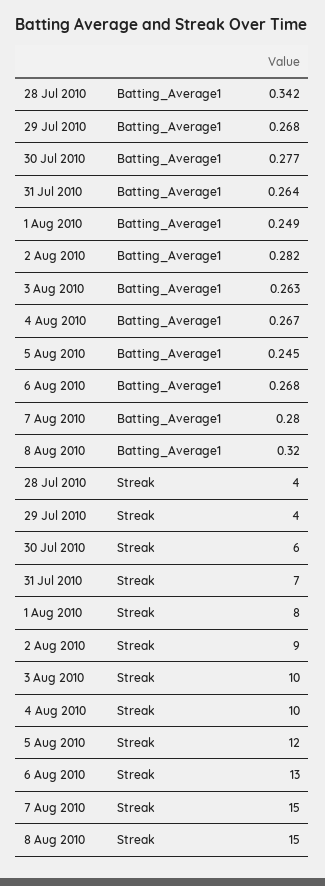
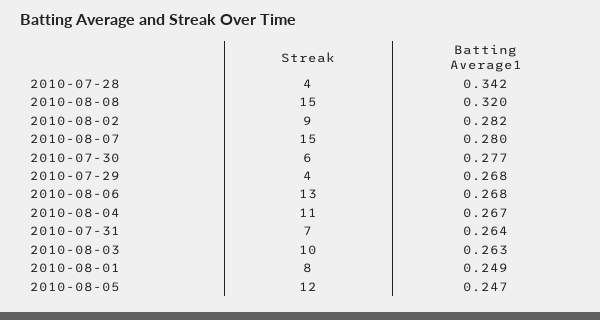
  {
    "28 Jul 2010": {
      "Batting_Average1": 0.342,
      "Streak": 4
    },
    "29 Jul 2010": {
      "Batting_Average1": 0.268,
      "Streak": 4
    },
    "30 Jul 2010": {
      "Batting_Average1": 0.277,
      "Streak": 6
    },
    "31 Jul 2010": {
      "Batting_Average1": 0.264,
      "Streak": 7
    },
    "1 Aug 2010": {
      "Batting_Average1": 0.249,
      "Streak": 8
    },
    "2 Aug 2010": {
      "Batting_Average1": 0.282,
      "Streak": 9
    },
    "3 Aug 2010": {
      "Batting_Average1": 0.263,
      "Streak": 10
    },
    "4 Aug 2010": {
      "Batting_Average1": 0.267,
-     "Streak": 10
+     "Streak": 11
    },
    "5 Aug 2010": {
-     "Batting_Average1": 0.245,
+     "Batting_Average1": 0.247,
      "Streak": 12
    },
    "6 Aug 2010": {
      "Batting_Average1": 0.268,
      "Streak": 13
    },
    "7 Aug 2010": {
      "Batting_Average1": 0.28,
      "Streak": 15
    },
    "8 Aug 2010": {
      "Batting_Average1": 0.32,
      "Streak": 15
    }
  }

